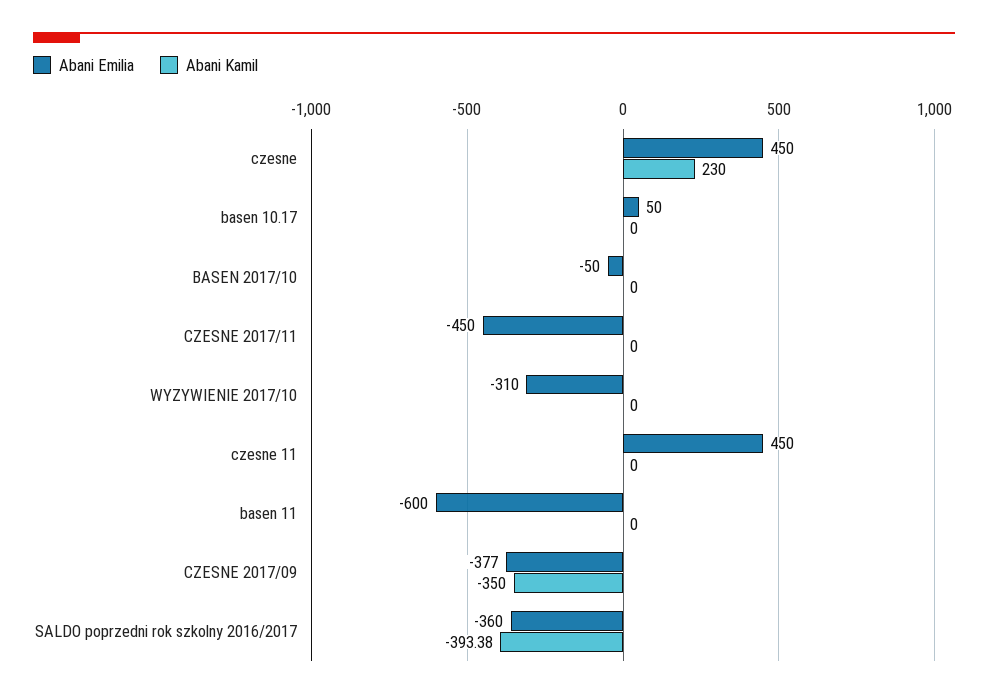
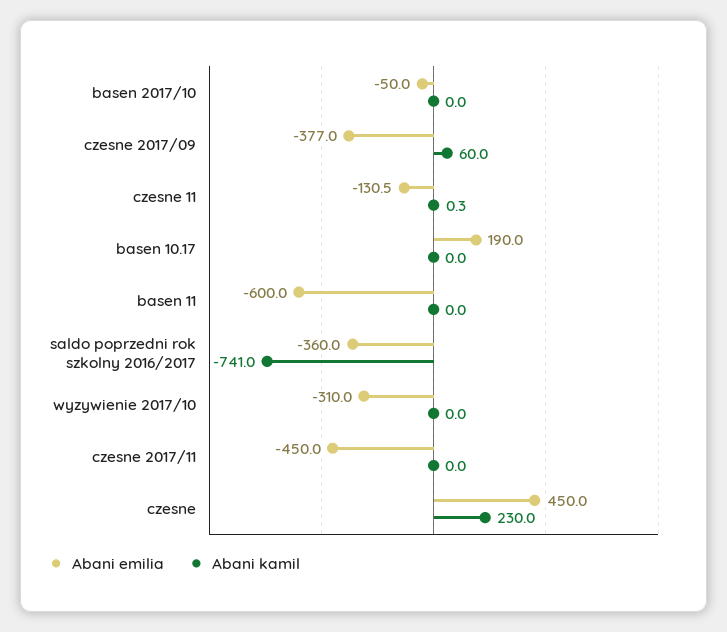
  {
    "Abani Emilia": {
      "czesne": 450,
-     "basen 10.17": 50,
+     "basen 10.17": 190,
      "BASEN 2017/10": -50,
      "CZESNE 2017/11": -450,
      "WYZYWIENIE 2017/10": -310,
-     "czesne 11": 450,
+     "czesne 11": -130.5,
      "basen 11": -600,
      "CZESNE 2017/09": -377,
      "SALDO poprzedni rok szkolny 2016/2017": -360
    },
    "Abani Kamil": {
      "czesne": 230,
      "basen 10.17": 0,
      "BASEN 2017/10": 0,
      "CZESNE 2017/11": 0,
      "WYZYWIENIE 2017/10": 0,
-     "czesne 11": 0,
+     "czesne 11": 0.3,
      "basen 11": 0,
-     "CZESNE 2017/09": -350,
+     "CZESNE 2017/09": 60,
-     "SALDO poprzedni rok szkolny 2016/2017": -393.38
+     "SALDO poprzedni rok szkolny 2016/2017": -741
    }
  }

